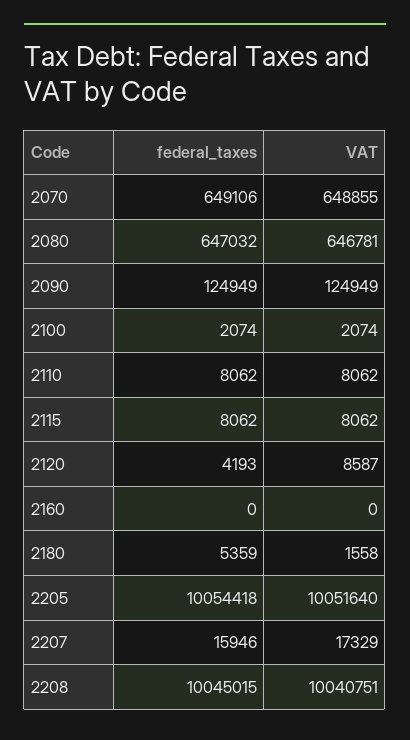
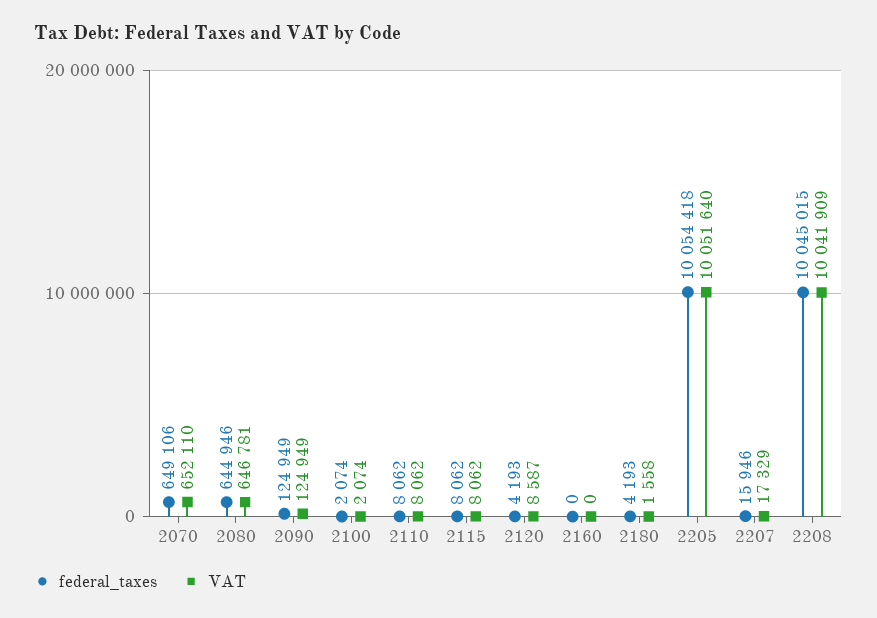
  {
    "federal_taxes": {
      "2070": 649106,
-     "2080": 647032,
+     "2080": 644946,
      "2090": 124949,
      "2100": 2074,
      "2110": 8062,
      "2115": 8062,
      "2120": 4193,
      "2160": 0,
-     "2180": 5359,
+     "2180": 4193,
      "2205": 10054418,
      "2207": 15946,
      "2208": 10045015
    },
    "VAT": {
-     "2070": 648855,
+     "2070": 652110,
      "2080": 646781,
      "2090": 124949,
      "2100": 2074,
      "2110": 8062,
      "2115": 8062,
      "2120": 8587,
      "2160": 0,
      "2180": 1558,
      "2205": 10051640,
      "2207": 17329,
-     "2208": 10040751
+     "2208": 10041909
    }
  }

